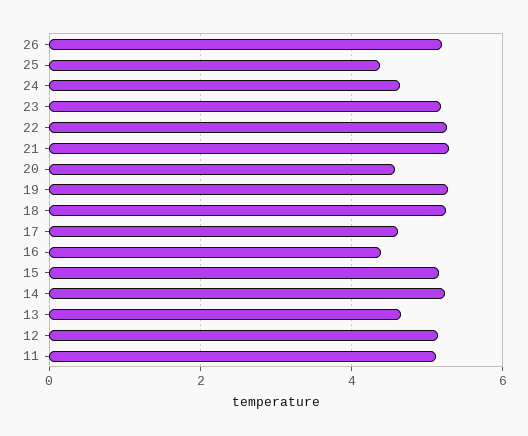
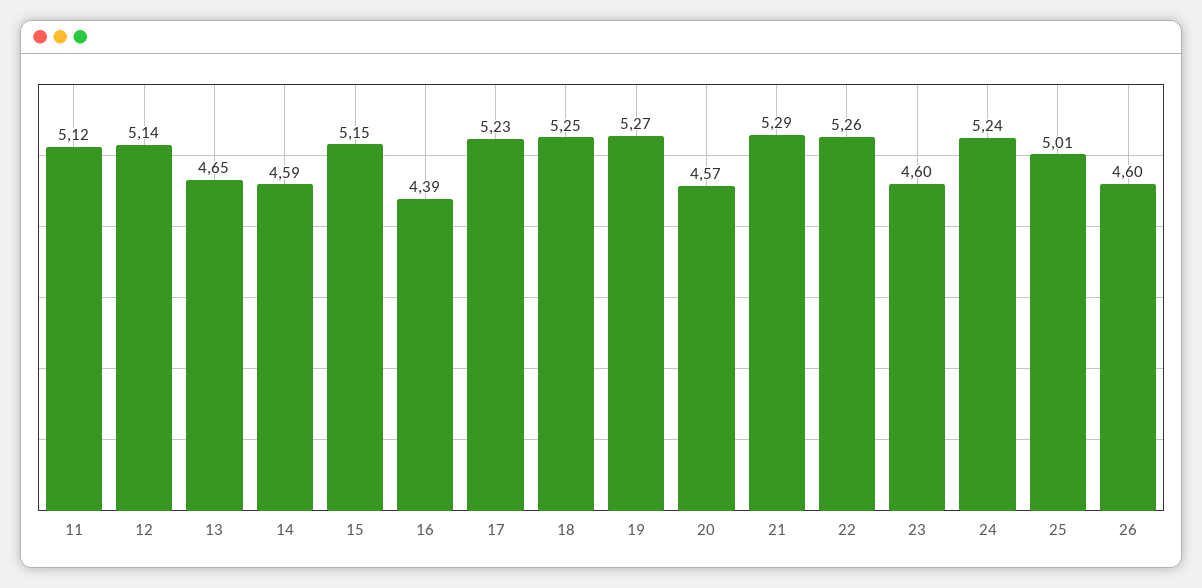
  {
-   "26": 5.2,
+   "26": 4.6,
-   "25": 4.4,
+   "25": 5.01,
-   "24": 4.6,
+   "24": 5.24,
-   "23": 5.2,
+   "23": 4.6,
    "22": 5.26,
    "21": 5.29,
    "20": 4.57,
    "19": 5.27,
    "18": 5.25,
-   "17": 4.6,
+   "17": 5.23,
    "16": 4.39,
    "15": 5.15,
-   "14": 5.2,
+   "14": 4.59,
    "13": 4.65,
    "12": 5.14,
    "11": 5.12
  }

